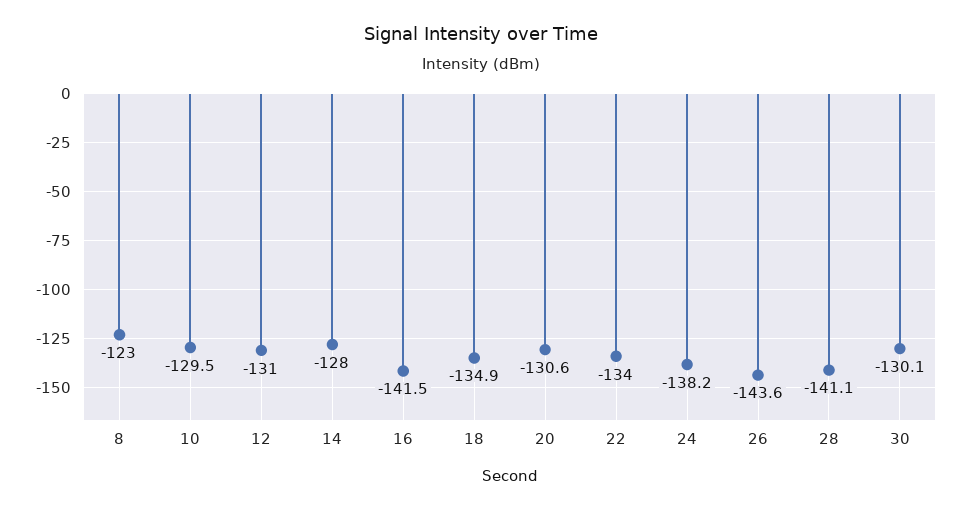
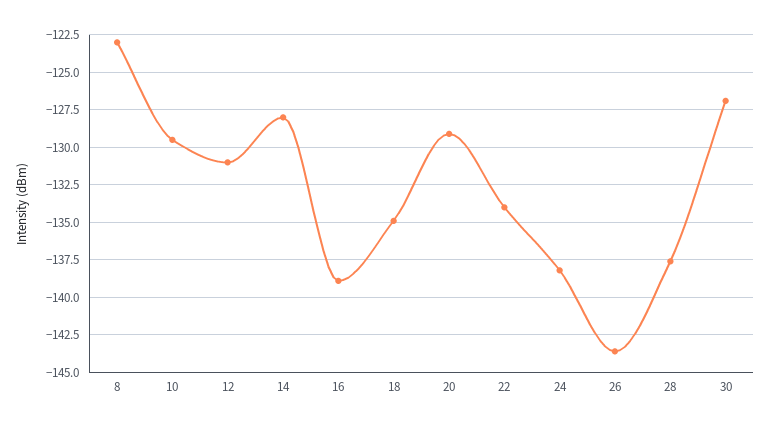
  {
    "8": -123,
    "10": -129.5,
    "12": -131,
    "14": -128,
-   "16": -141.5,
+   "16": -139,
    "18": -134.9,
-   "20": -130.6,
+   "20": -129,
    "22": -134,
    "24": -138.2,
    "26": -143.6,
-   "28": -141.1,
+   "28": -137.5,
-   "30": -130.1
+   "30": -127
  }

